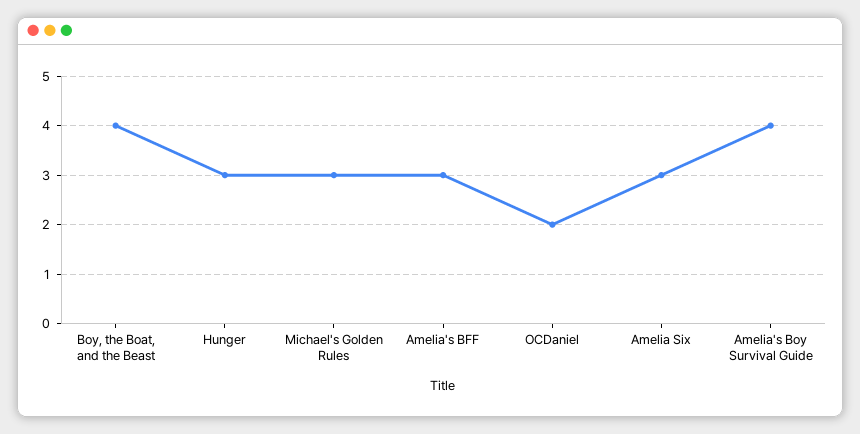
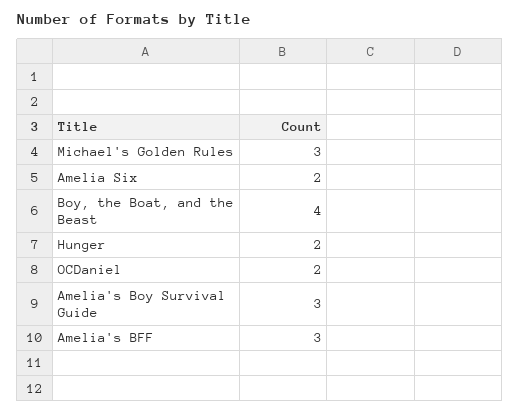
  {
    "Boy, the Boat, and the Beast": 4,
-   "Hunger": 3,
+   "Hunger": 2,
    "Michael's Golden Rules": 3,
    "Amelia's BFF": 3,
    "OCDaniel": 2,
-   "Amelia Six": 3,
+   "Amelia Six": 2,
-   "Amelia's Boy Survival Guide": 4
+   "Amelia's Boy Survival Guide": 3
  }

